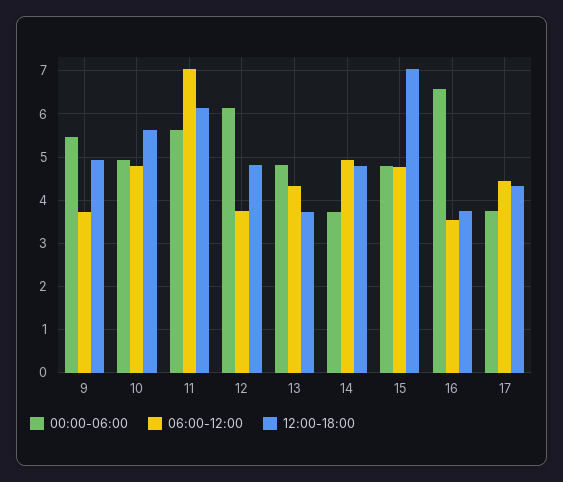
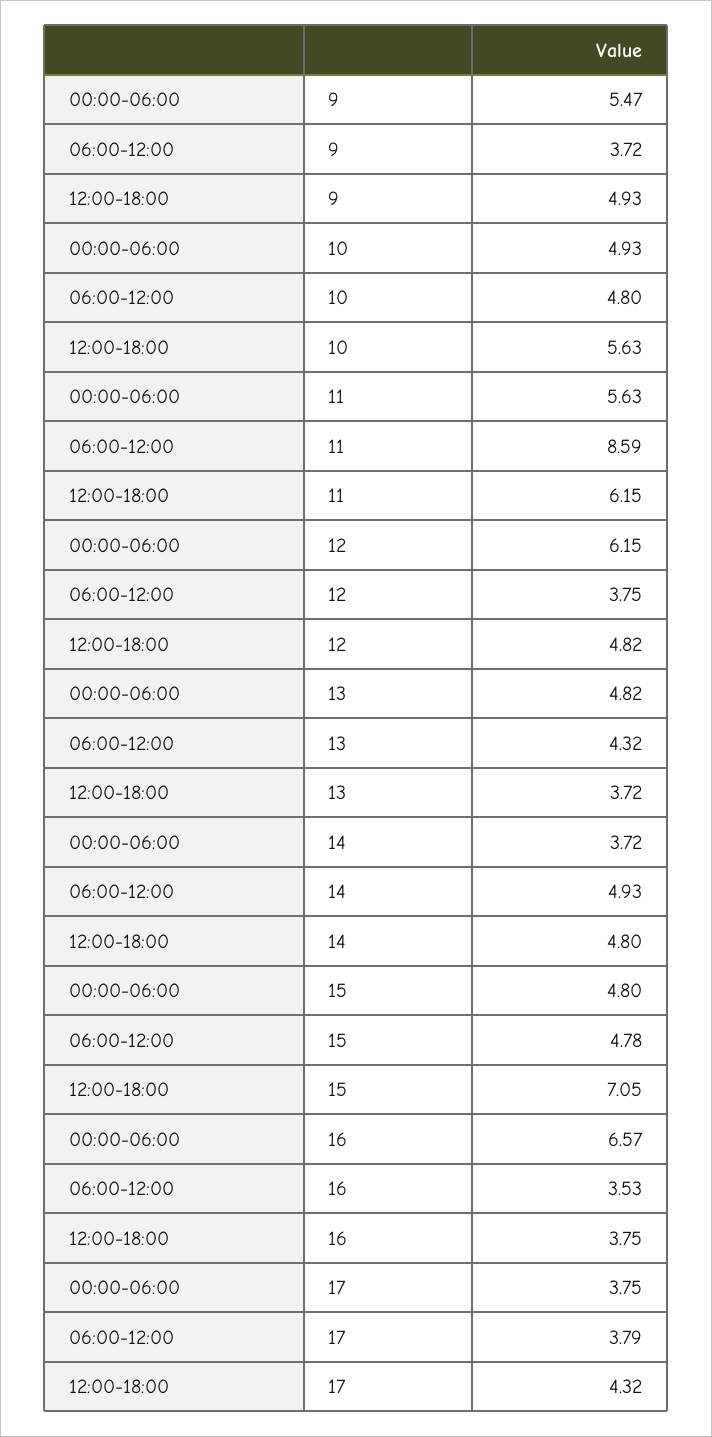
  {
    "00:00-06:00": {
      "9": 5.47,
      "10": 4.93,
      "11": 5.63,
      "12": 6.15,
      "13": 4.82,
      "14": 3.72,
      "15": 4.8,
      "16": 6.57,
      "17": 3.75
    },
    "06:00-12:00": {
      "9": 3.72,
      "10": 4.8,
-     "11": 7,
+     "11": 8.59,
      "12": 3.75,
      "13": 4.32,
      "14": 4.93,
      "15": 4.78,
      "16": 3.53,
-     "17": 4.4
+     "17": 3.79
    },
    "12:00-18:00": {
      "9": 4.93,
      "10": 5.63,
      "11": 6.15,
      "12": 4.82,
      "13": 3.72,
      "14": 4.8,
      "15": 7.05,
      "16": 3.75,
      "17": 4.32
    }
  }

